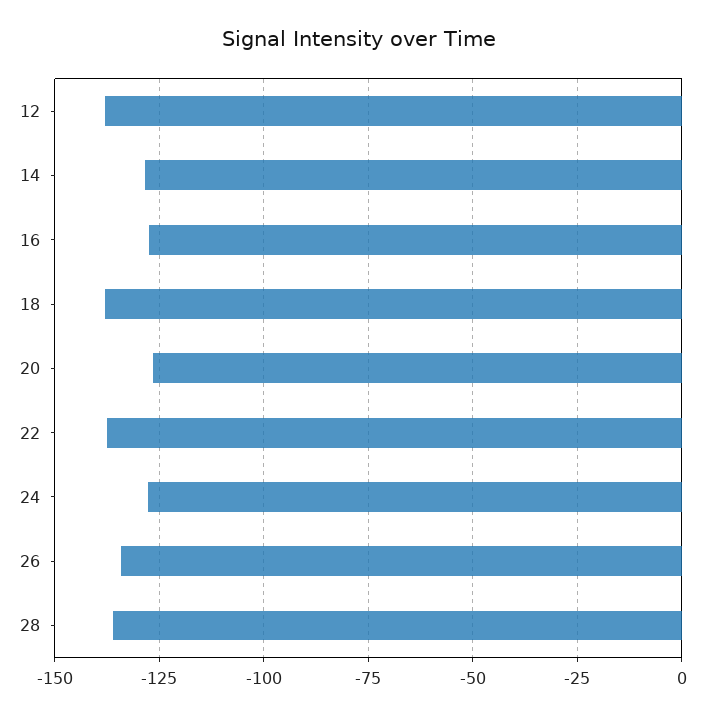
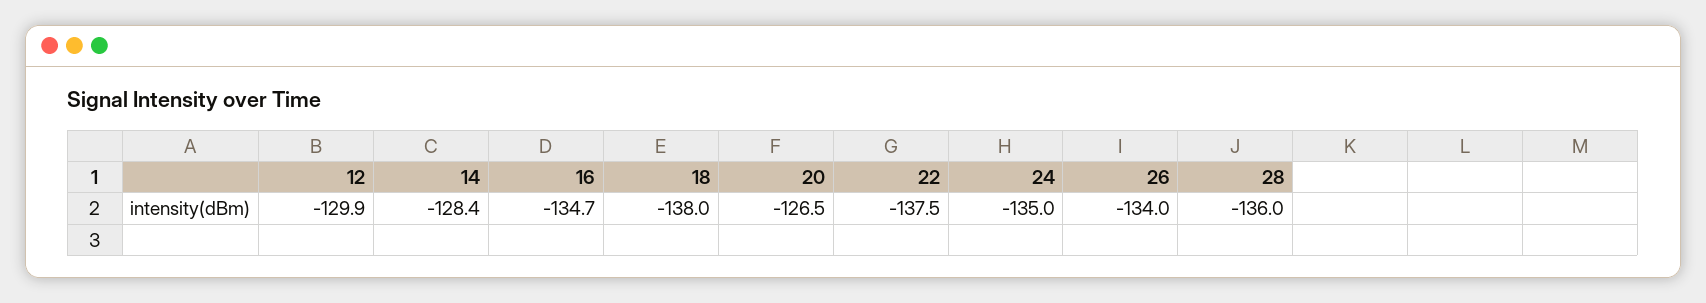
  {
-   "12": -137.5,
+   "12": -129.9,
    "14": -128.4,
-   "16": -127.5,
+   "16": -134.7,
    "18": -138,
    "20": -126.5,
    "22": -137.5,
-   "24": -127.5,
+   "24": -135,
    "26": -134,
    "28": -136
  }

